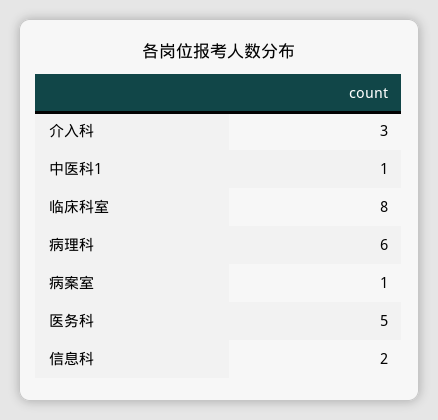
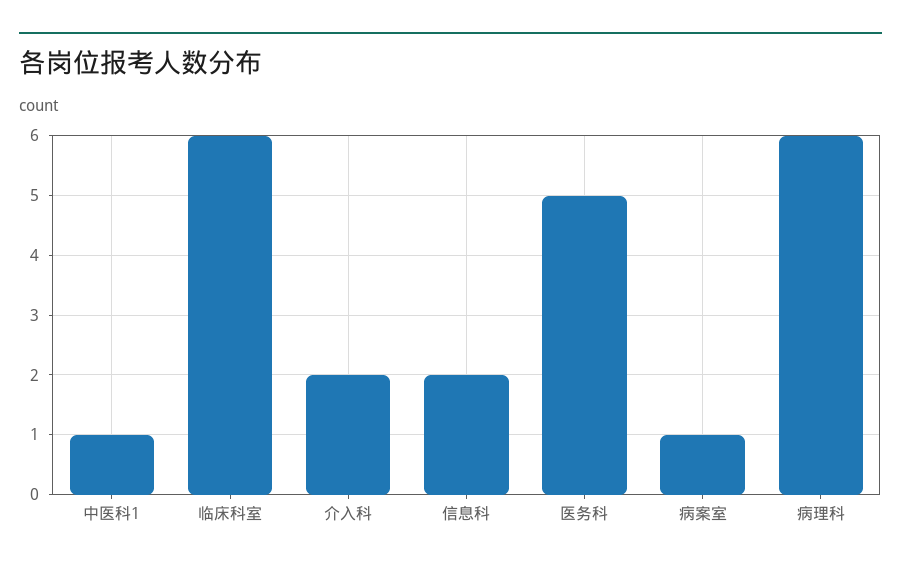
  {
-   "介入科": 3,
+   "介入科": 2,
    "中医科1": 1,
-   "临床科室": 8,
+   "临床科室": 6,
    "病理科": 6,
    "病案室": 1,
    "医务科": 5,
    "信息科": 2
  }

